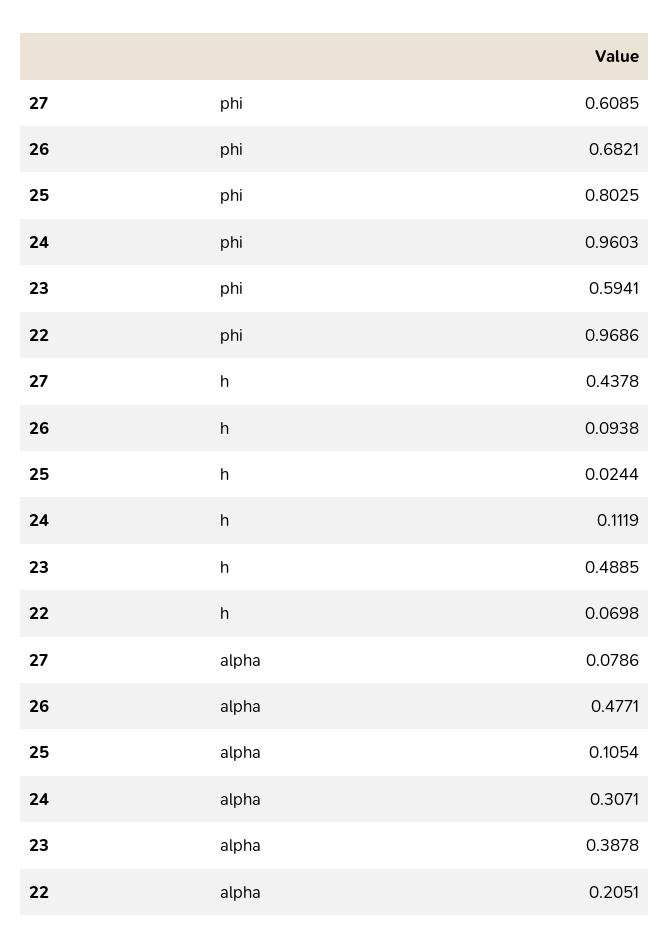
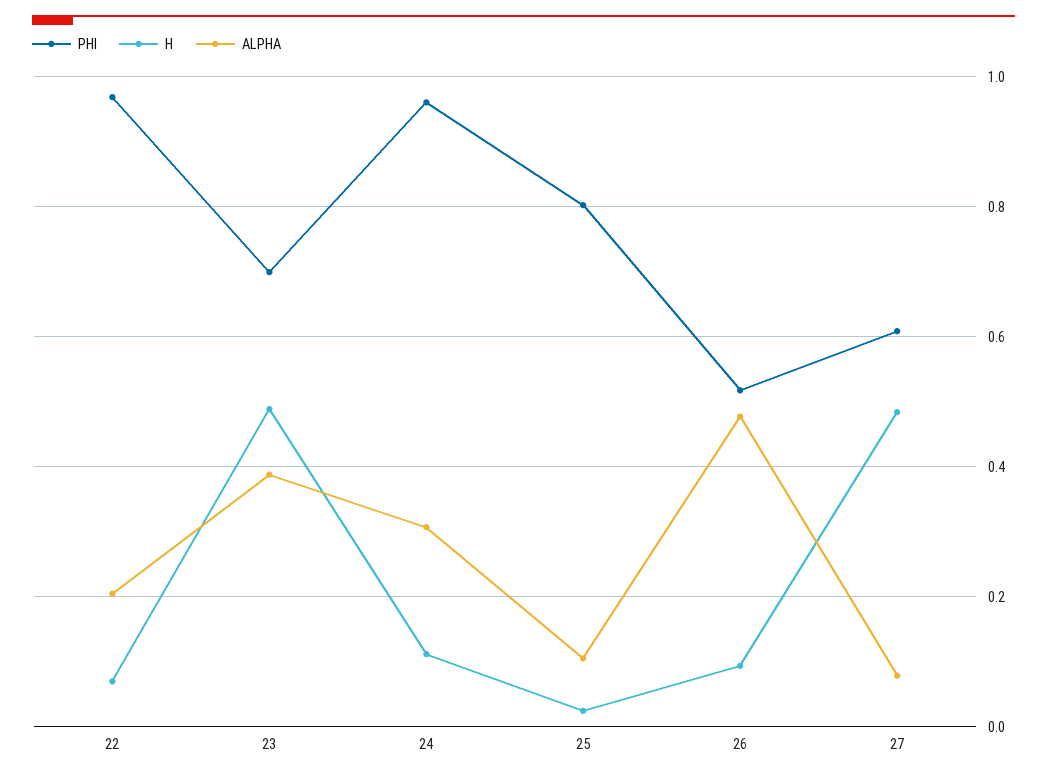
  {
    "phi": {
      "27": 0.6085,
-     "26": 0.6821,
+     "26": 0.52,
      "25": 0.8025,
      "24": 0.9603,
-     "23": 0.5941,
+     "23": 0.7,
      "22": 0.9686
    },
    "h": {
-     "27": 0.4378,
+     "27": 0.48,
      "26": 0.0938,
      "25": 0.0244,
      "24": 0.1119,
      "23": 0.4885,
      "22": 0.0698
    },
    "alpha": {
      "27": 0.0786,
      "26": 0.4771,
      "25": 0.1054,
      "24": 0.3071,
      "23": 0.3878,
      "22": 0.2051
    }
  }

